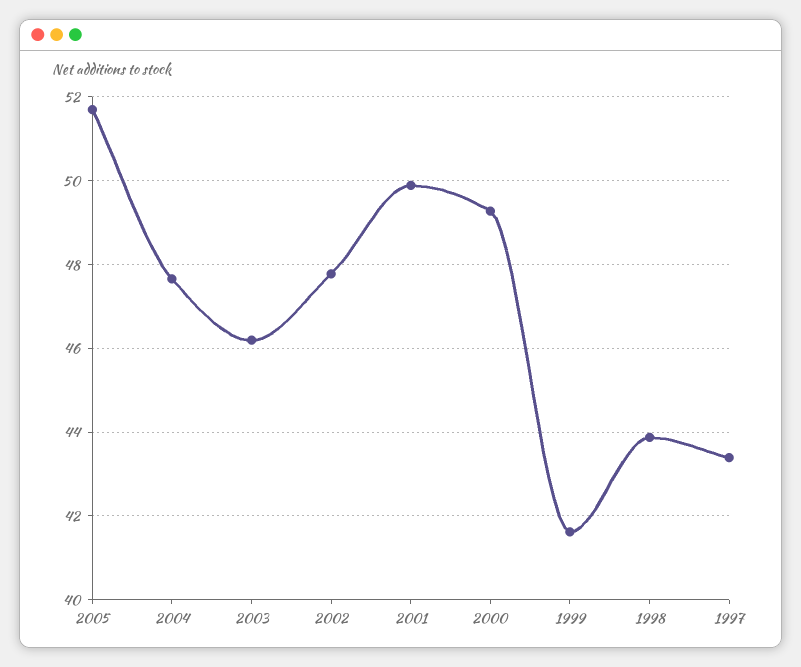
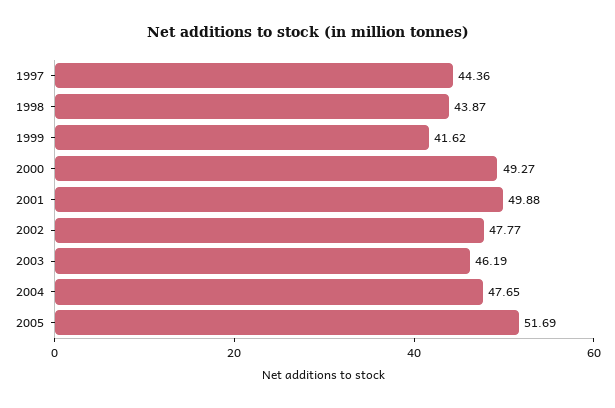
  {
    "2005": 51.69,
    "2004": 47.65,
    "2003": 46.19,
    "2002": 47.77,
    "2001": 49.88,
    "2000": 49.27,
    "1999": 41.62,
    "1998": 43.87,
-   "1997": 43.4
+   "1997": 44.36
  }

